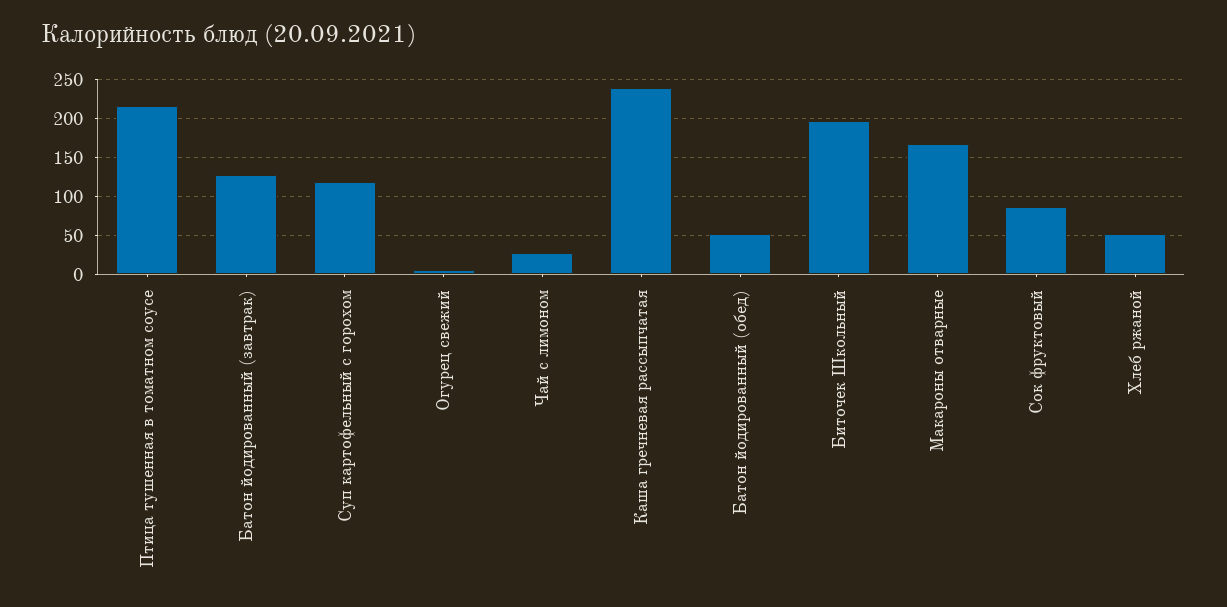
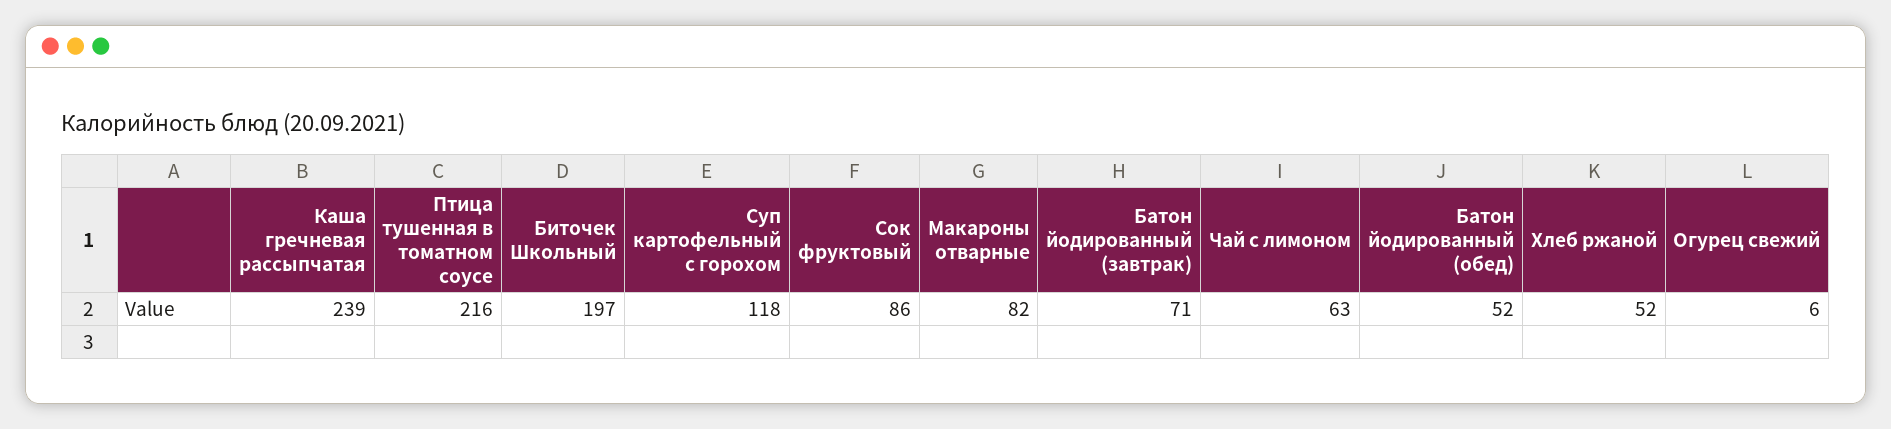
  {
    "Птица тушенная в томатном соусе": 216,
-   "Батон йодированный (завтрак)": 130,
+   "Батон йодированный (завтрак)": 71,
    "Суп картофельный с горохом": 118,
    "Огурец свежий": 6,
-   "Чай с лимоном": 30,
+   "Чай с лимоном": 63,
    "Каша гречневая рассыпчатая": 239,
    "Батон йодированный (обед)": 52,
    "Биточек Школьный": 197,
-   "Макароны отварные": 170,
+   "Макароны отварные": 82,
    "Сок фруктовый": 86,
    "Хлеб ржаной": 52
  }

